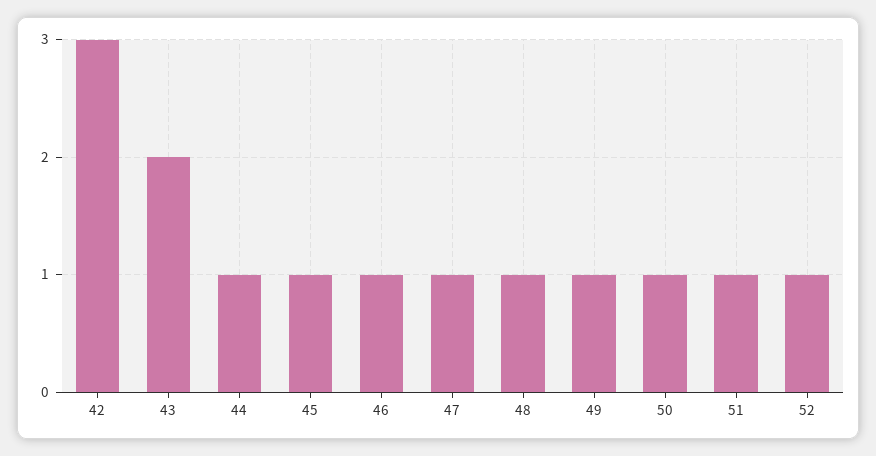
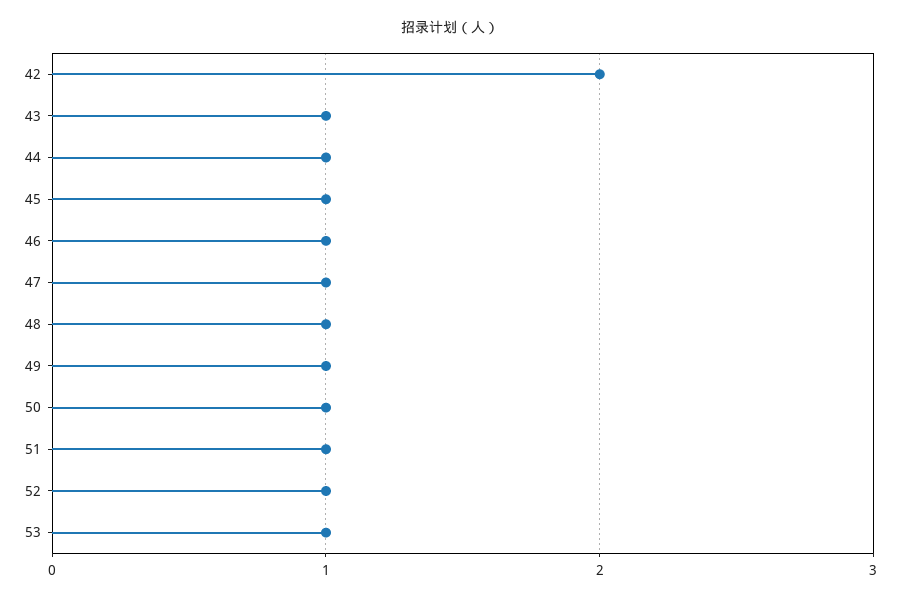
  {
-   "42": 3,
+   "42": 2,
-   "43": 2,
+   "43": 1,
    "44": 1,
    "45": 1,
    "46": 1,
    "47": 1,
    "48": 1,
    "49": 1,
    "50": 1,
    "51": 1,
-   "52": 1
+   "52": 1,
+   "53": 1
  }

